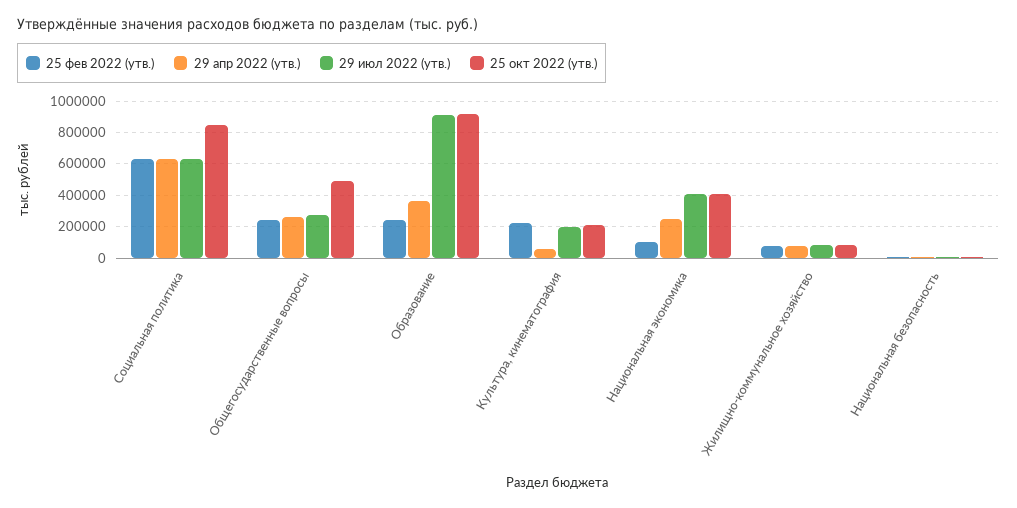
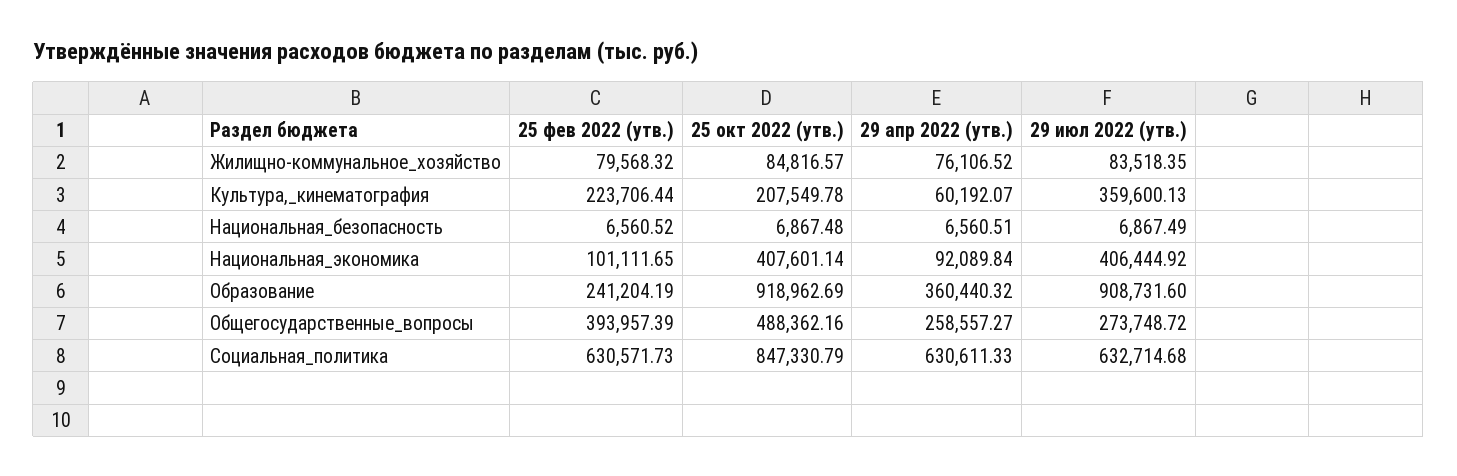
  {
    "25 фев 2022 (утв.)": {
      "Социальная политика": 630571.73,
-     "Общегосударственные вопросы": 250000,
+     "Общегосударственные вопросы": 393957.39,
      "Образование": 241204.19,
      "Культура, кинематография": 223706.44,
      "Национальная экономика": 101111.65,
      "Жилищно-коммунальное хозяйство": 79568.32,
      "Национальная безопасность": 6560.52
    },
    "29 апр 2022 (утв.)": {
      "Социальная политика": 630611.33,
      "Общегосударственные вопросы": 258557.27,
      "Образование": 360440.32,
      "Культура, кинематография": 60192.07,
-     "Национальная экономика": 250000,
+     "Национальная экономика": 92089.84,
      "Жилищно-коммунальное хозяйство": 76106.52,
      "Национальная безопасность": 6560.51
    },
    "29 июл 2022 (утв.)": {
      "Социальная политика": 632714.68,
      "Общегосударственные вопросы": 273748.72,
      "Образование": 908731.6,
-     "Культура, кинематография": 200000,
+     "Культура, кинематография": 359600.13,
      "Национальная экономика": 406444.92,
      "Жилищно-коммунальное хозяйство": 83518.35,
      "Национальная безопасность": 6867.49
    },
    "25 окт 2022 (утв.)": {
      "Социальная политика": 847330.79,
      "Общегосударственные вопросы": 488362.16,
      "Образование": 918962.69,
      "Культура, кинематография": 207549.78,
      "Национальная экономика": 407601.14,
      "Жилищно-коммунальное хозяйство": 84816.57,
      "Национальная безопасность": 6867.48
    }
  }

